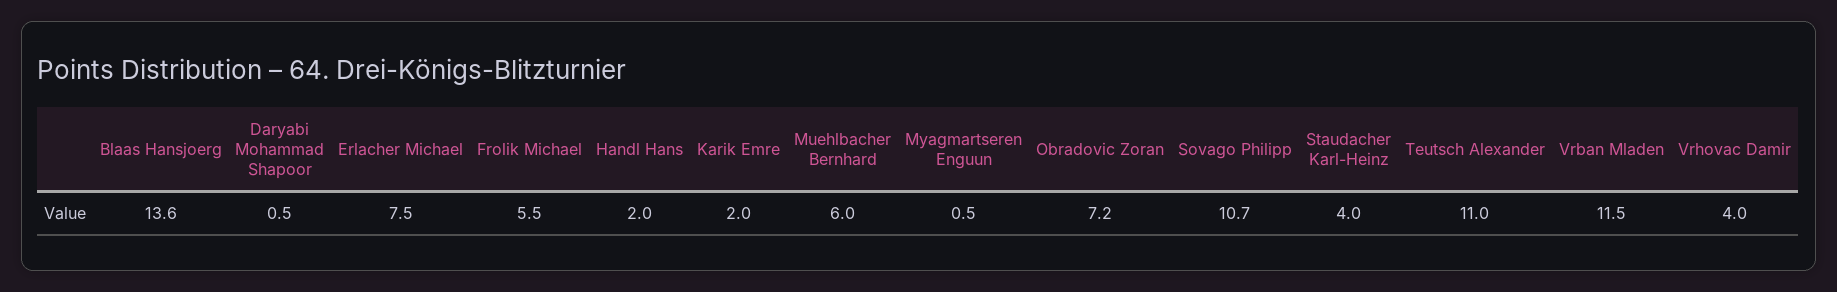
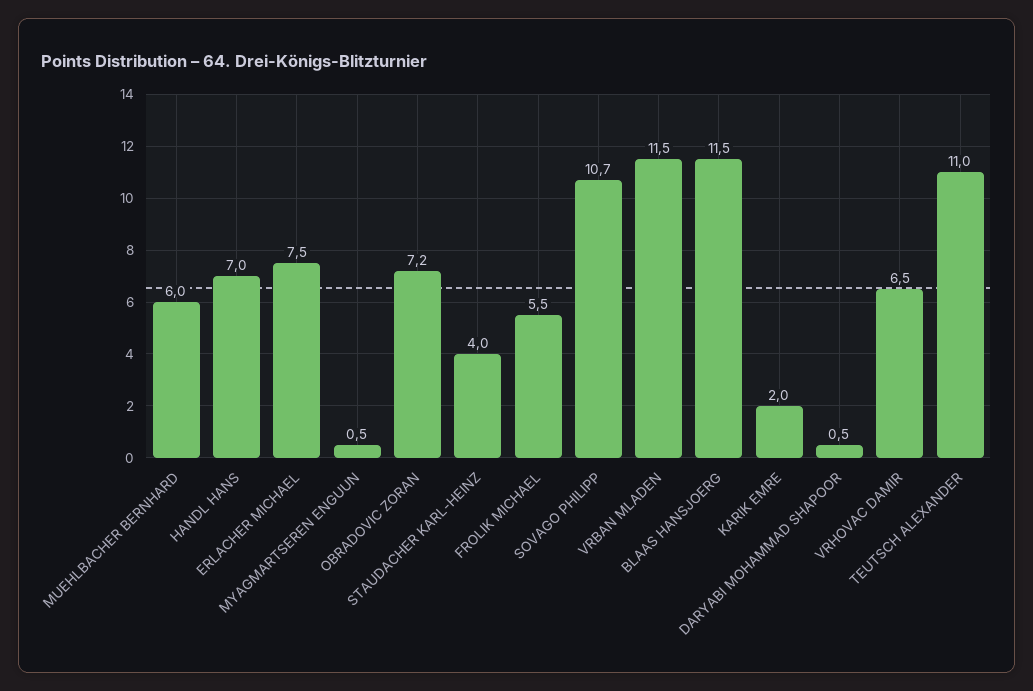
  {
-   "Blaas Hansjoerg": 13.6,
+   "Blaas Hansjoerg": 11.5,
    "Daryabi Mohammad Shapoor": 0.5,
    "Erlacher Michael": 7.5,
    "Frolik Michael": 5.5,
-   "Handl Hans": 2,
+   "Handl Hans": 7,
    "Karik Emre": 2,
    "Muehlbacher Bernhard": 6,
    "Myagmartseren Enguun": 0.5,
    "Obradovic Zoran": 7.2,
    "Sovago Philipp": 10.7,
    "Staudacher Karl-Heinz": 4,
    "Teutsch Alexander": 11,
    "Vrban Mladen": 11.5,
-   "Vrhovac Damir": 4
+   "Vrhovac Damir": 6.5
  }

